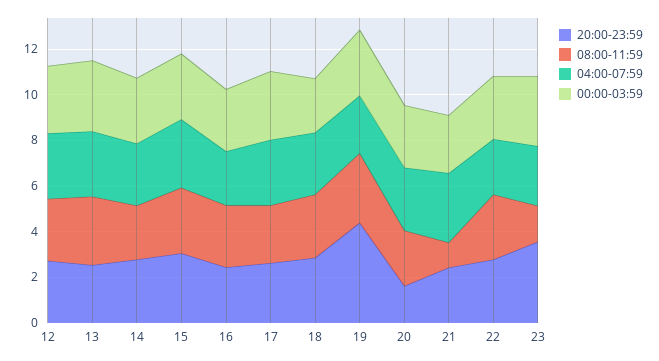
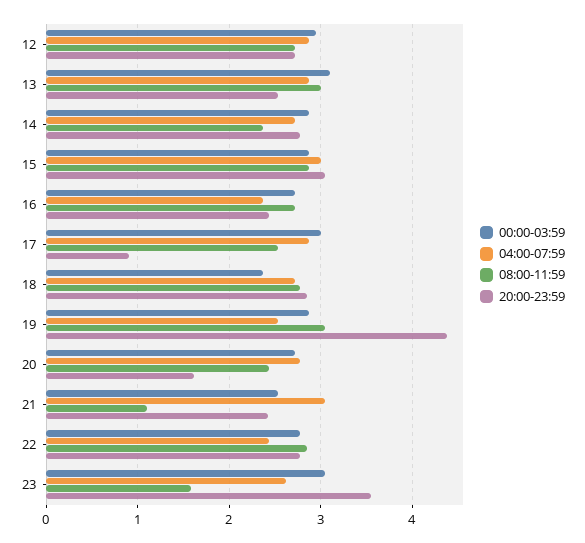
  {
    "20:00-23:59": {
      "12": 2.7,
      "13": 2.5,
      "14": 2.8,
      "15": 3.1,
      "16": 2.4,
-     "17": 2.5,
+     "17": 0.9,
      "18": 2.9,
      "19": 4.4,
      "20": 1.6,
      "21": 2.4,
      "22": 2.8,
      "23": 3.6
    },
    "08:00-11:59": {
      "12": 2.7,
      "13": 3,
      "14": 2.4,
      "15": 2.9,
      "16": 2.7,
      "17": 2.5,
      "18": 2.8,
      "19": 3.1,
      "20": 2.4,
      "21": 1.1,
      "22": 2.9,
      "23": 1.6
    },
    "04:00-07:59": {
      "12": 2.9,
      "13": 2.9,
      "14": 2.7,
      "15": 3,
      "16": 2.4,
      "17": 2.9,
      "18": 2.7,
      "19": 2.5,
      "20": 2.8,
      "21": 3.1,
      "22": 2.4,
      "23": 2.6
    },
    "00:00-03:59": {
      "12": 3,
      "13": 3.1,
      "14": 2.9,
      "15": 2.9,
      "16": 2.7,
      "17": 3,
      "18": 2.4,
      "19": 2.9,
      "20": 2.7,
      "21": 2.5,
      "22": 2.8,
      "23": 3.1
    }
  }

